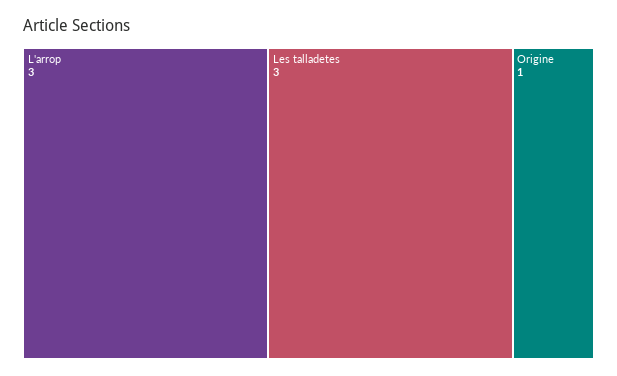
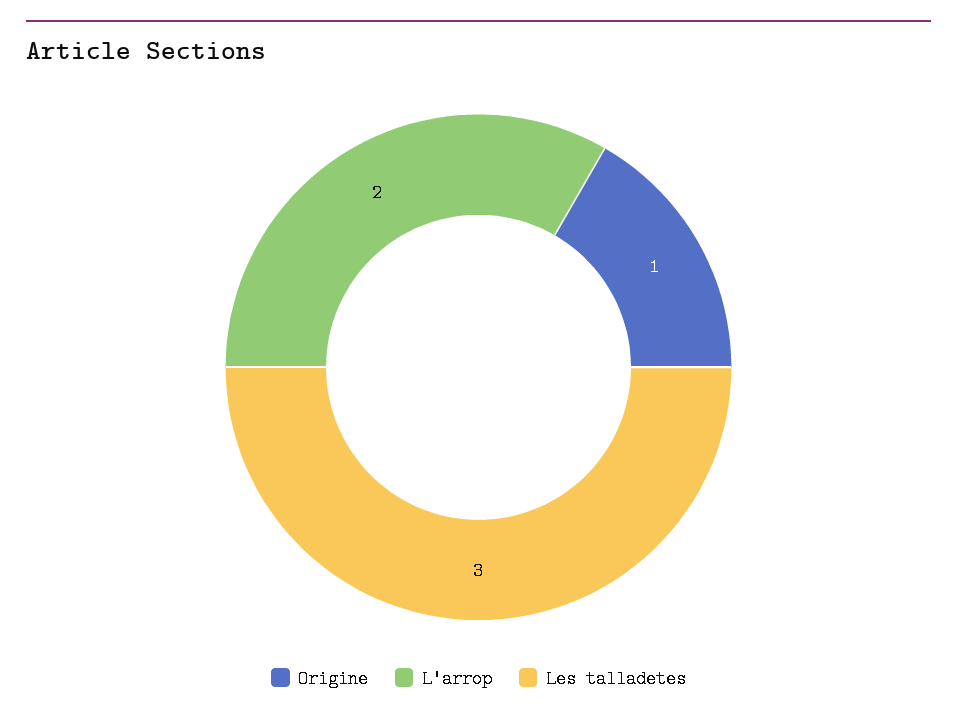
  {
-   "L'arrop": 3,
+   "L'arrop": 2,
    "Les talladetes": 3,
    "Origine": 1
  }

